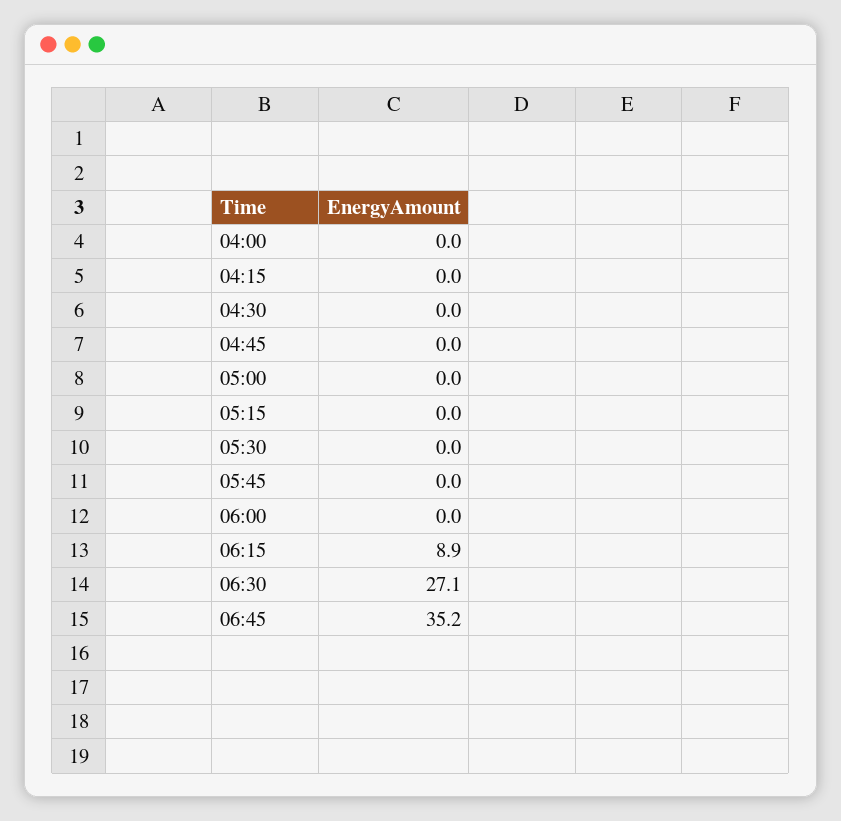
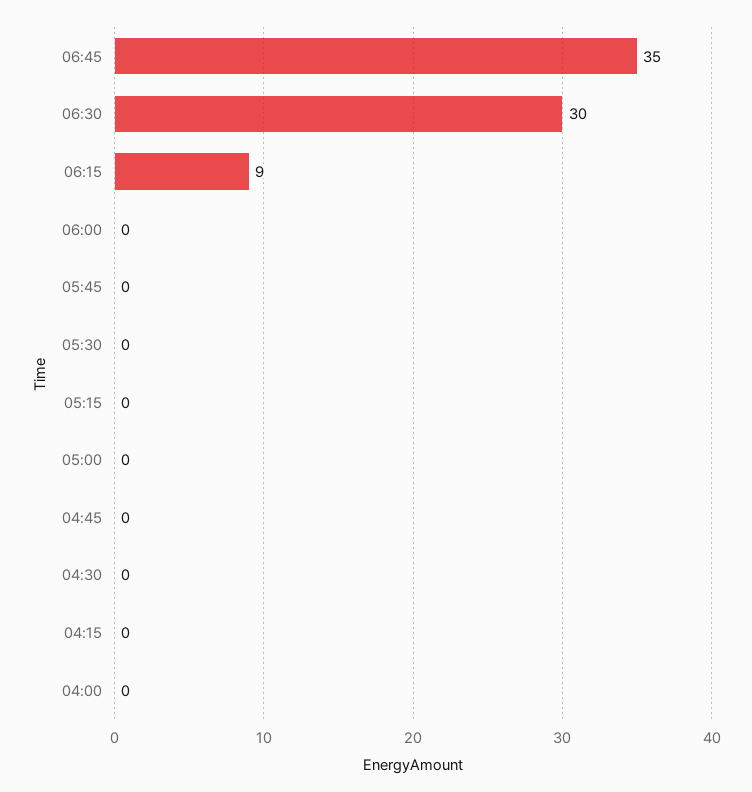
  {
    "04:00": 0,
    "04:15": 0,
    "04:30": 0,
    "04:45": 0,
    "05:00": 0,
    "05:15": 0,
    "05:30": 0,
    "05:45": 0,
    "06:00": 0,
    "06:15": 8.9,
-   "06:30": 27.1,
+   "06:30": 30,
    "06:45": 35.2
  }

